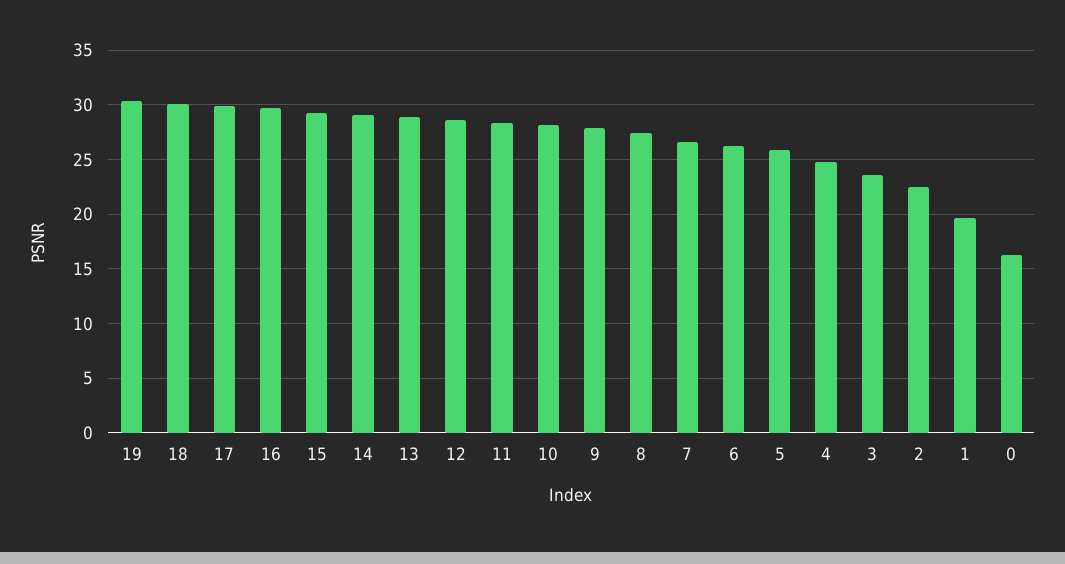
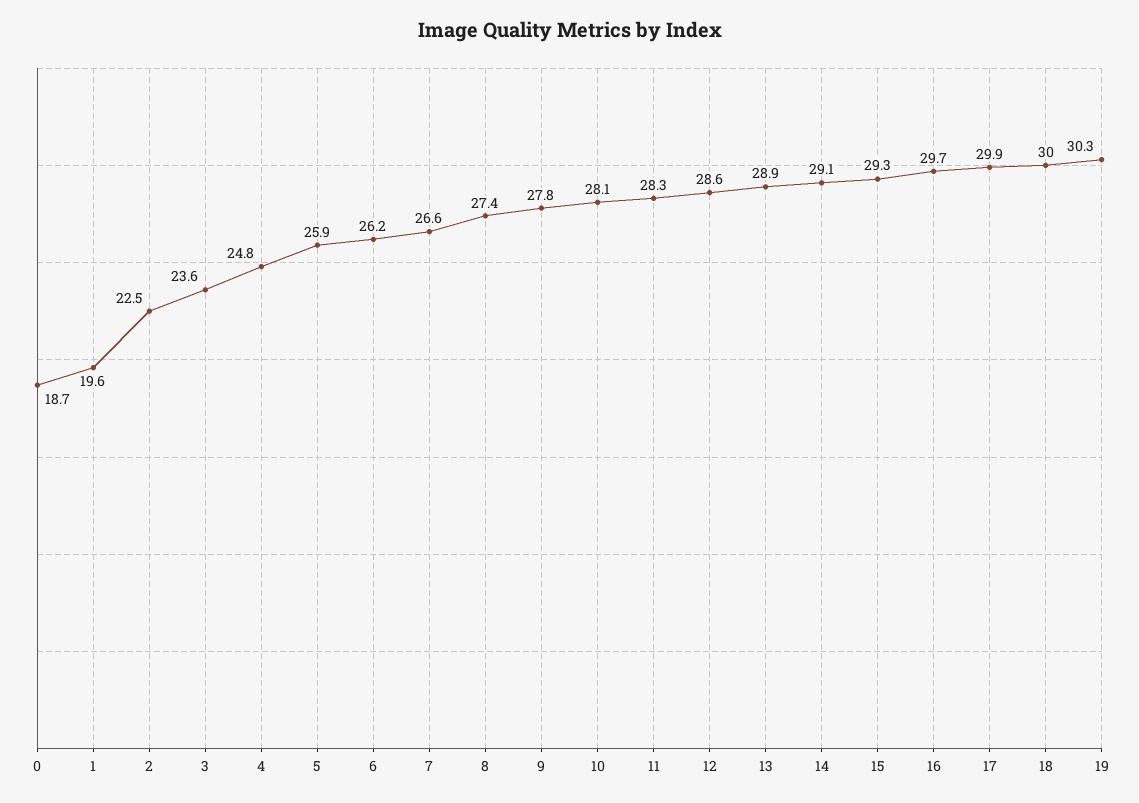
  {
    "19": 30.3,
    "18": 30,
    "17": 29.9,
    "16": 29.7,
    "15": 29.3,
    "14": 29.1,
    "13": 28.9,
    "12": 28.6,
    "11": 28.3,
    "10": 28.1,
    "9": 27.8,
    "8": 27.4,
    "7": 26.6,
    "6": 26.2,
    "5": 25.9,
    "4": 24.8,
    "3": 23.6,
    "2": 22.5,
    "1": 19.6,
-   "0": 16
+   "0": 18.7
  }

